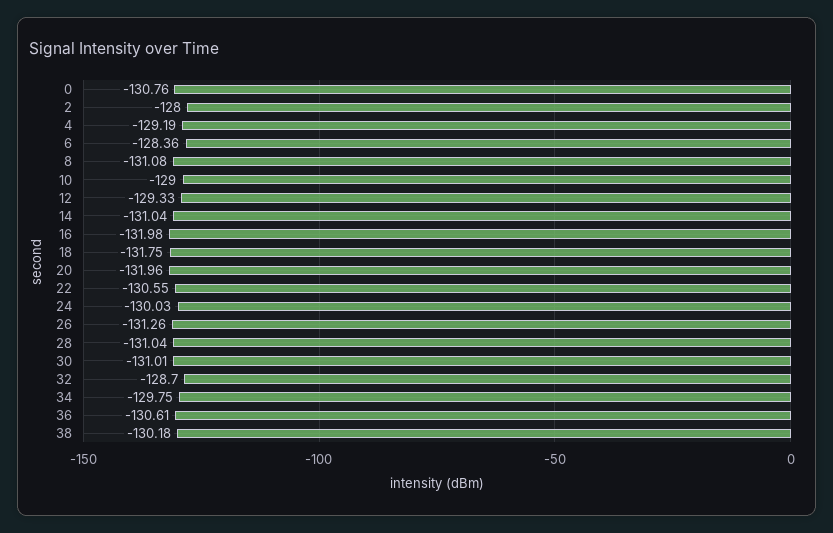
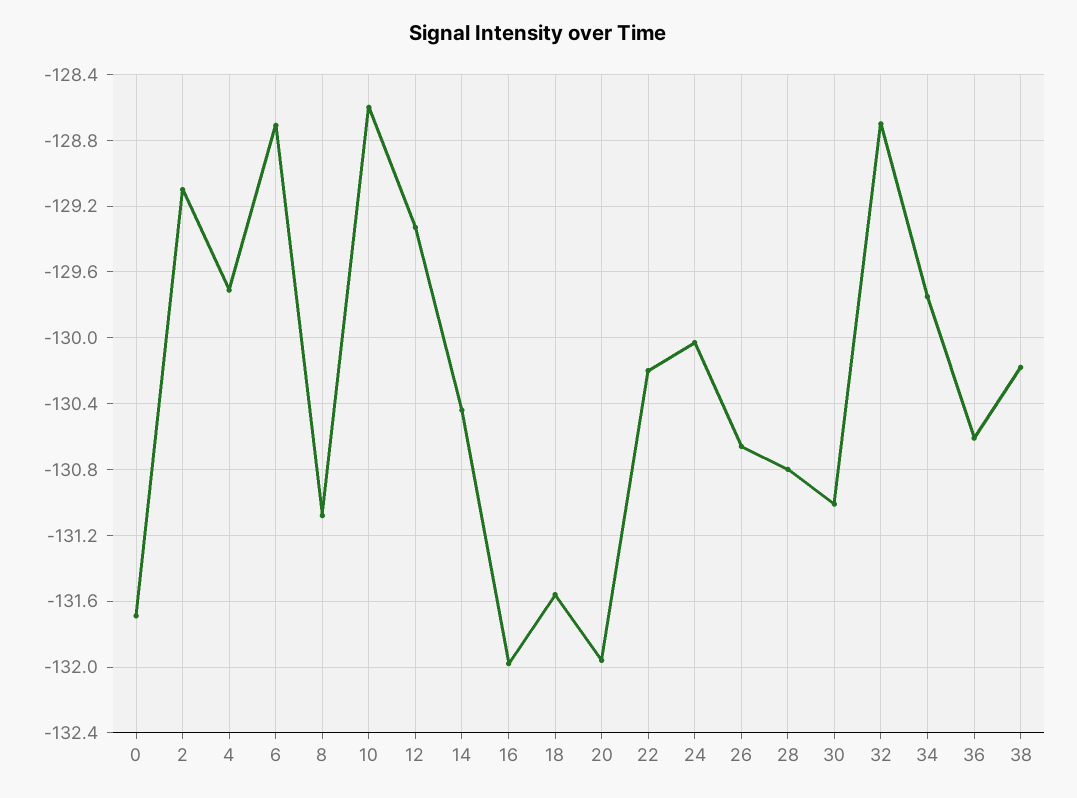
  {
-   "0": -130.76,
+   "0": -131.7,
-   "2": -128,
+   "2": -129.1,
-   "4": -129.19,
+   "4": -129.7,
-   "6": -128.36,
+   "6": -128.7,
    "8": -131.08,
-   "10": -129,
+   "10": -128.6,
    "12": -129.33,
-   "14": -131.04,
+   "14": -130.45,
    "16": -131.98,
-   "18": -131.75,
+   "18": -131.55,
    "20": -131.96,
-   "22": -130.55,
+   "22": -130.2,
    "24": -130.03,
-   "26": -131.26,
+   "26": -130.65,
-   "28": -131.04,
+   "28": -130.8,
    "30": -131.01,
    "32": -128.7,
    "34": -129.75,
    "36": -130.61,
    "38": -130.18
  }

